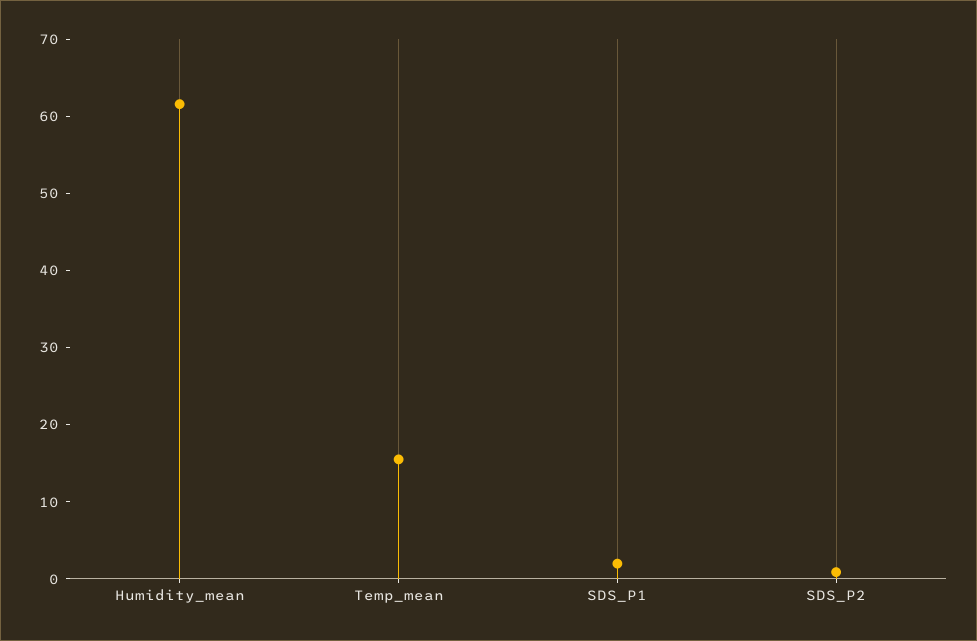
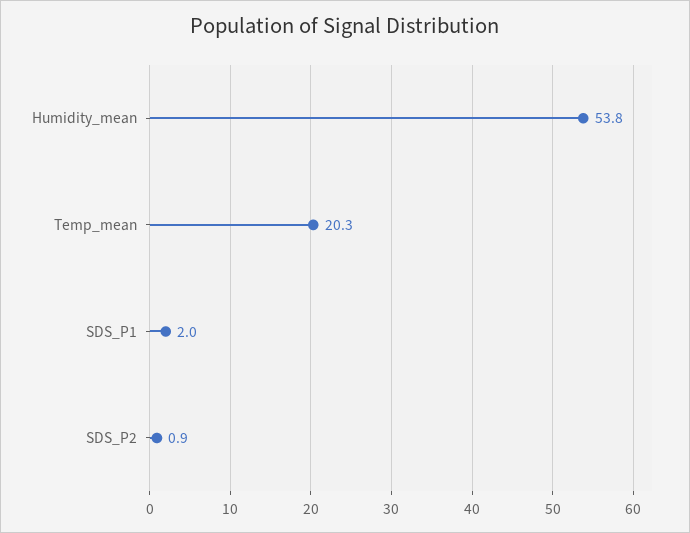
  {
-   "Humidity_mean": 62,
+   "Humidity_mean": 53.8,
-   "Temp_mean": 16,
+   "Temp_mean": 20.3,
    "SDS_P1": 2,
    "SDS_P2": 0.9
  }

